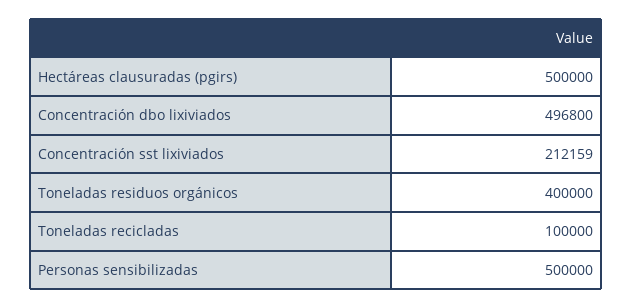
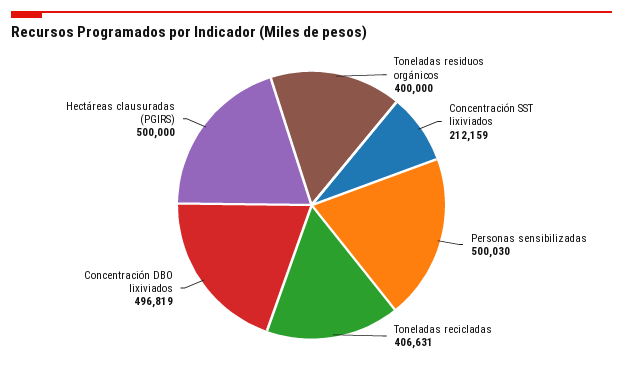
  {
    "Hectáreas clausuradas (pgirs)": 500000,
-   "Concentración dbo lixiviados": 496800,
+   "Concentración dbo lixiviados": 496819,
    "Concentración sst lixiviados": 212159,
    "Toneladas residuos orgánicos": 400000,
-   "Toneladas recicladas": 100000,
+   "Toneladas recicladas": 406631,
-   "Personas sensibilizadas": 500000
+   "Personas sensibilizadas": 500030
  }

